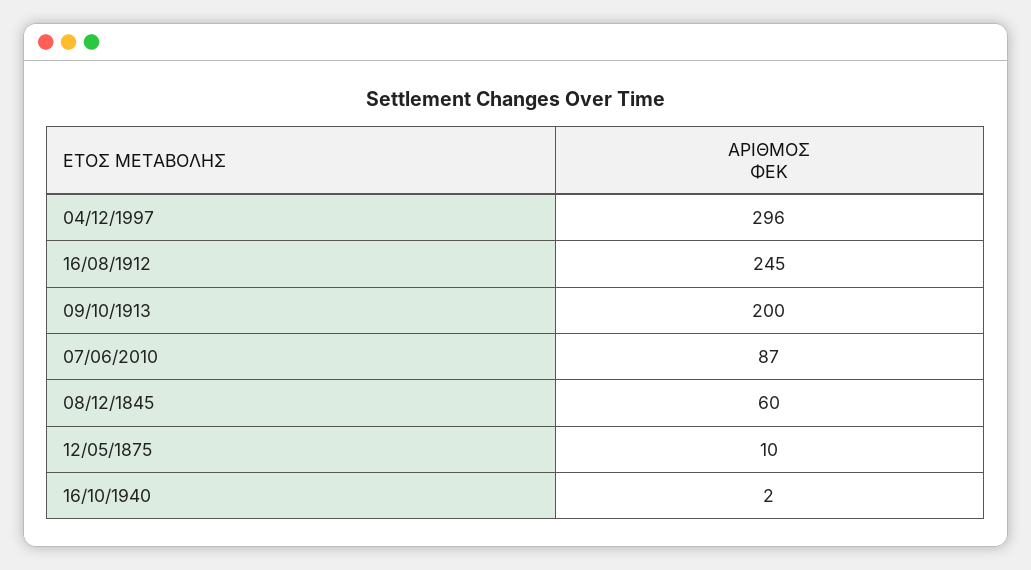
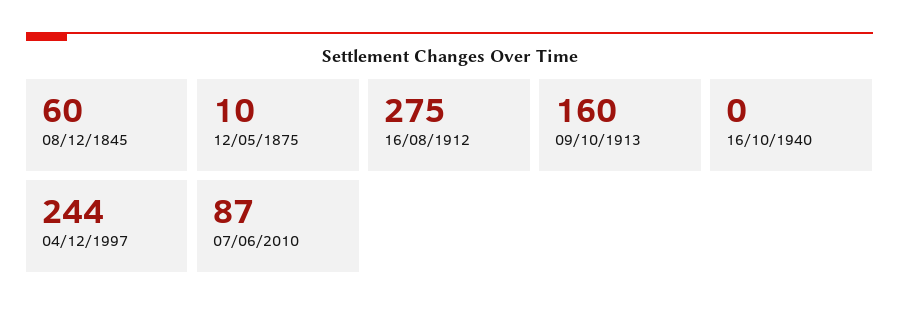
  {
-   "04/12/1997": 296,
+   "04/12/1997": 244,
-   "16/08/1912": 245,
+   "16/08/1912": 275,
-   "09/10/1913": 200,
+   "09/10/1913": 160,
    "07/06/2010": 87,
    "08/12/1845": 60,
    "12/05/1875": 10,
-   "16/10/1940": 2
+   "16/10/1940": 0
  }

